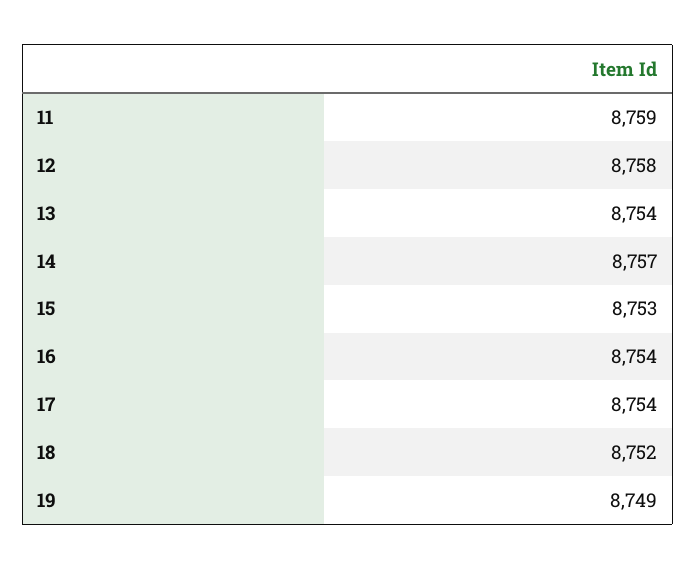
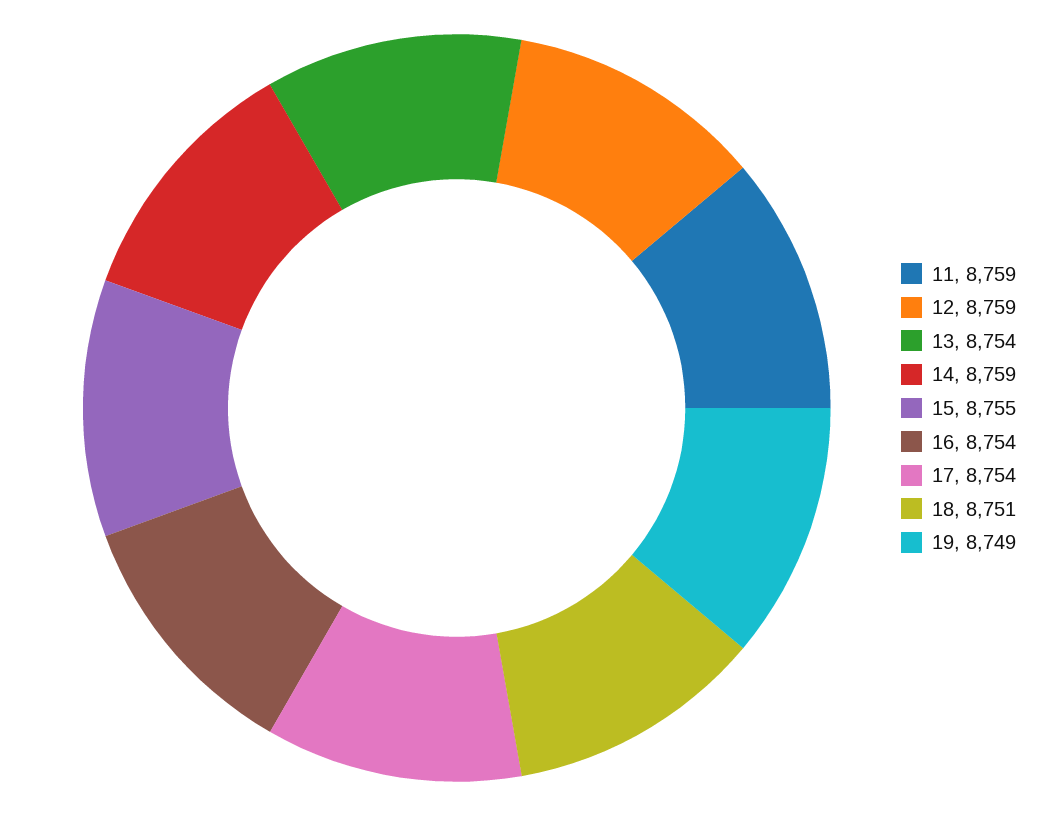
  {
    "11": 8759,
-   "12": 8758,
+   "12": 8759,
    "13": 8754,
-   "14": 8757,
+   "14": 8759,
-   "15": 8753,
+   "15": 8755,
    "16": 8754,
    "17": 8754,
-   "18": 8752,
+   "18": 8751,
    "19": 8749
  }

